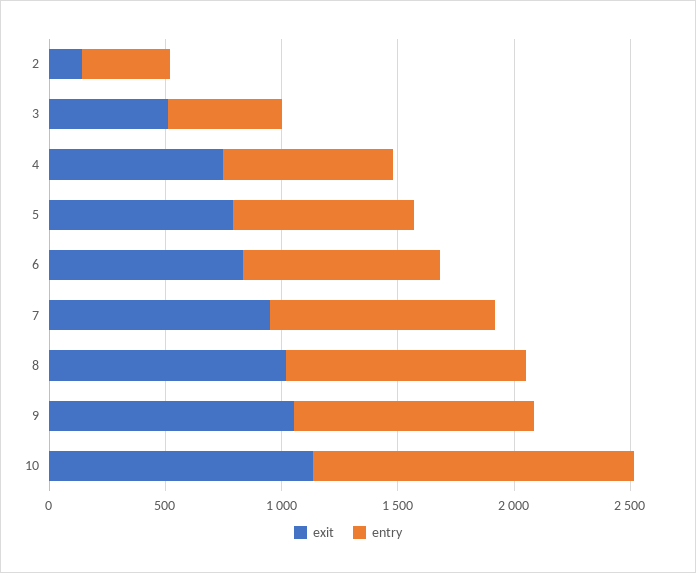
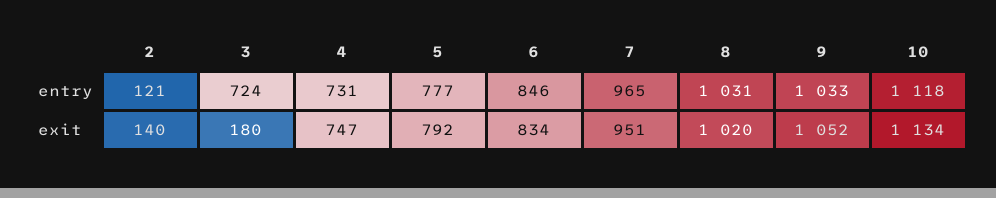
  {
    "exit": {
      "2": 140,
-     "3": 500,
+     "3": 180,
      "4": 747,
      "5": 792,
      "6": 834,
      "7": 951,
      "8": 1020,
      "9": 1052,
      "10": 1134
    },
    "entry": {
-     "2": 400,
+     "2": 121,
-     "3": 500,
+     "3": 724,
      "4": 731,
      "5": 777,
      "6": 846,
      "7": 965,
      "8": 1031,
      "9": 1033,
-     "10": 1400
+     "10": 1118
    }
  }

